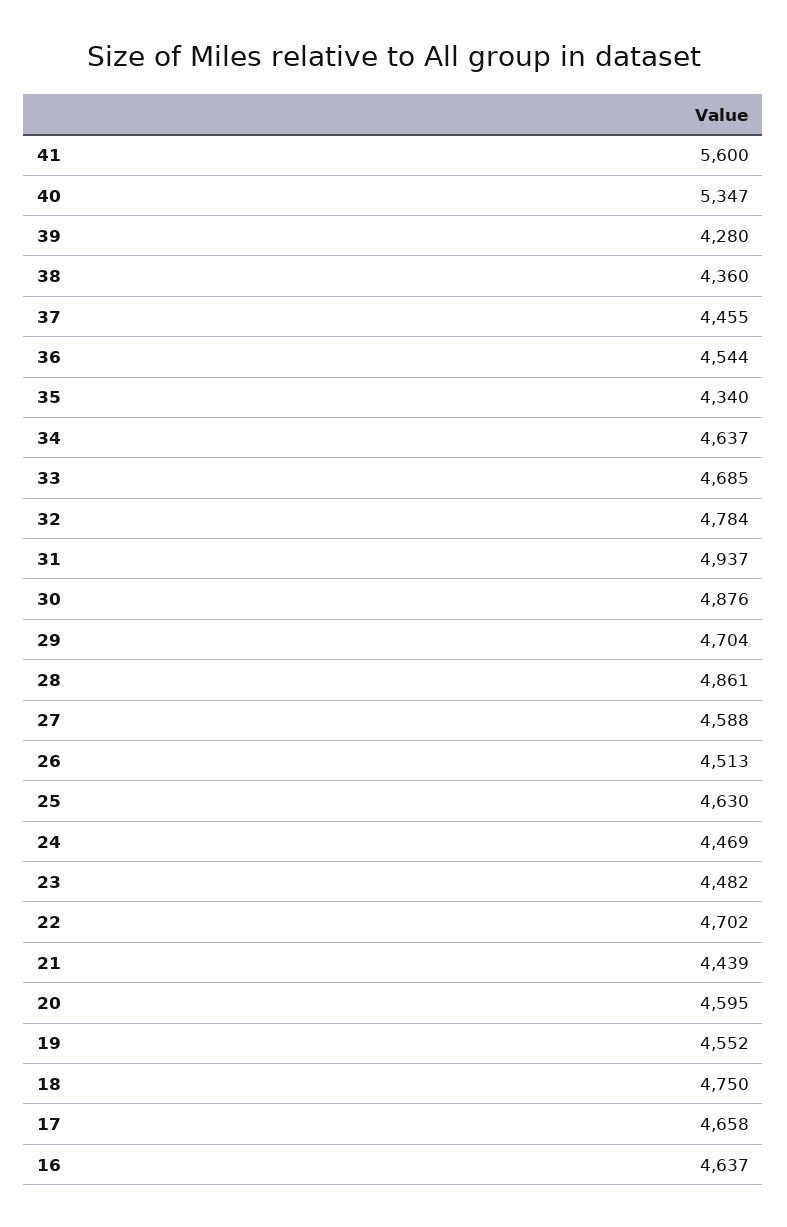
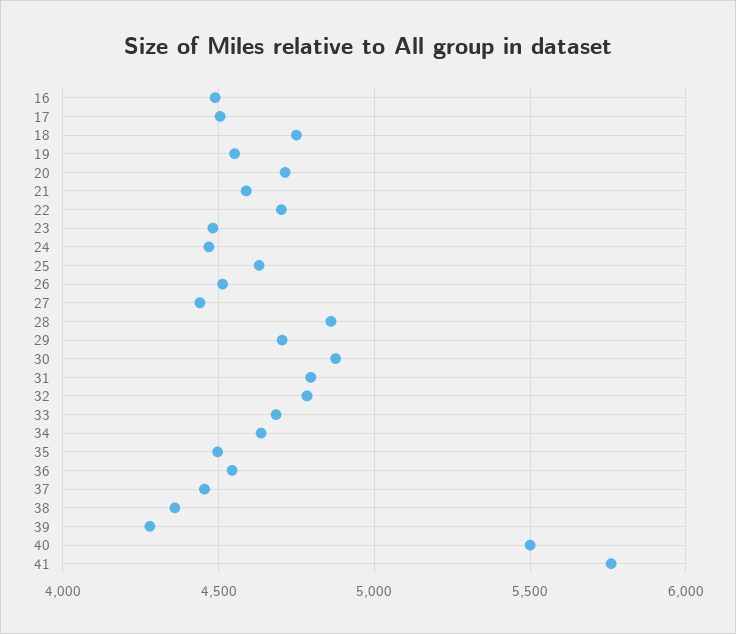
  {
-   "41": 5600,
+   "41": 5750,
-   "40": 5347,
+   "40": 5500,
    "39": 4280,
    "38": 4360,
    "37": 4455,
    "36": 4544,
-   "35": 4340,
+   "35": 4500,
    "34": 4637,
    "33": 4685,
    "32": 4784,
-   "31": 4937,
+   "31": 4800,
    "30": 4876,
    "29": 4704,
    "28": 4861,
-   "27": 4588,
+   "27": 4450,
    "26": 4513,
    "25": 4630,
    "24": 4469,
    "23": 4482,
    "22": 4702,
-   "21": 4439,
+   "21": 4600,
-   "20": 4595,
+   "20": 4700,
    "19": 4552,
    "18": 4750,
-   "17": 4658,
+   "17": 4500,
-   "16": 4637
+   "16": 4500
  }

